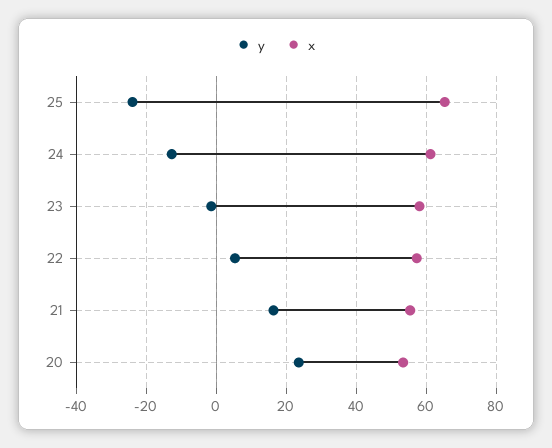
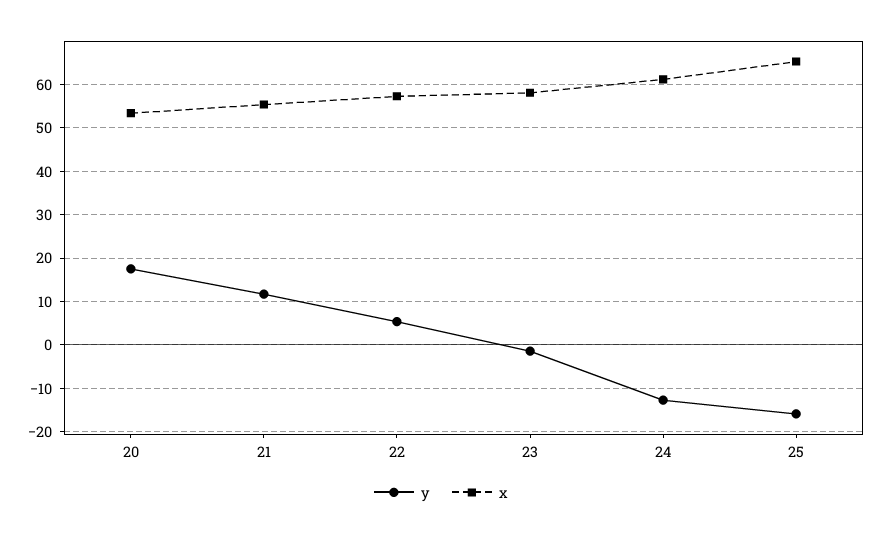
  {
    "y": {
-     "25": -24,
+     "25": -16,
      "24": -12,
      "23": -2,
      "22": 6,
-     "21": 16,
+     "21": 12,
-     "20": 24
+     "20": 18
    },
    "x": {
      "25": 66,
      "24": 62,
      "23": 58,
      "22": 58,
      "21": 56,
      "20": 54
    }
  }

